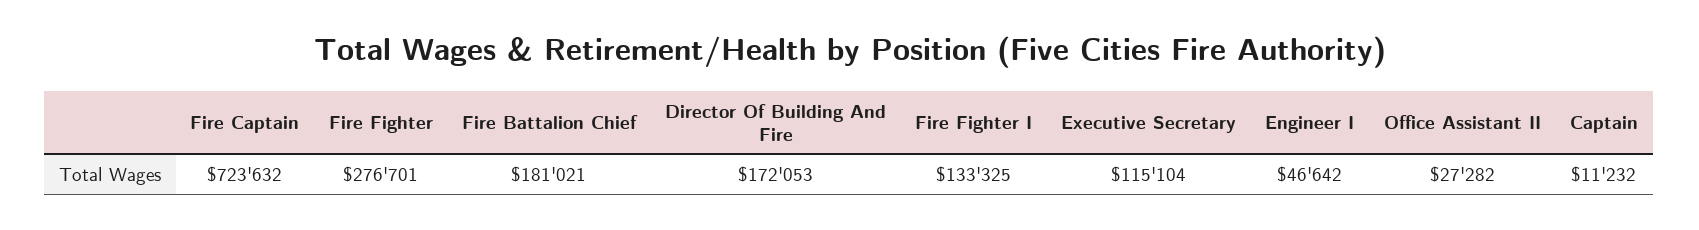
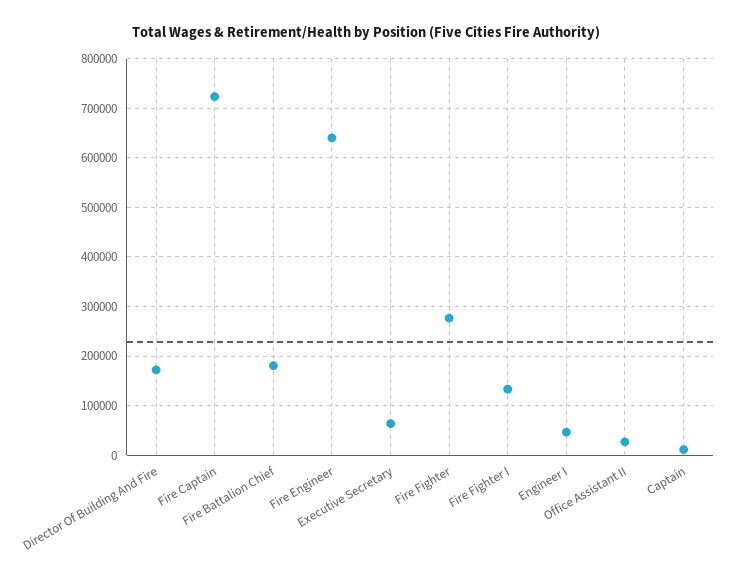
  {
    "Fire Captain": 723632,
    "Fire Fighter": 276701,
    "Fire Battalion Chief": 181021,
    "Director Of Building And Fire": 172053,
    "Fire Fighter I": 133325,
-   "Executive Secretary": 115104,
+   "Executive Secretary": 60000,
    "Engineer I": 46642,
    "Office Assistant II": 27282,
-   "Captain": 11232
+   "Captain": 11232,
+   "Fire Engineer": 640000
  }

